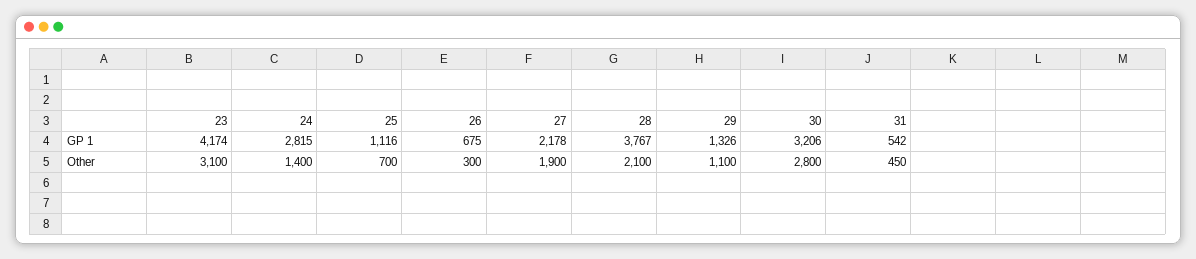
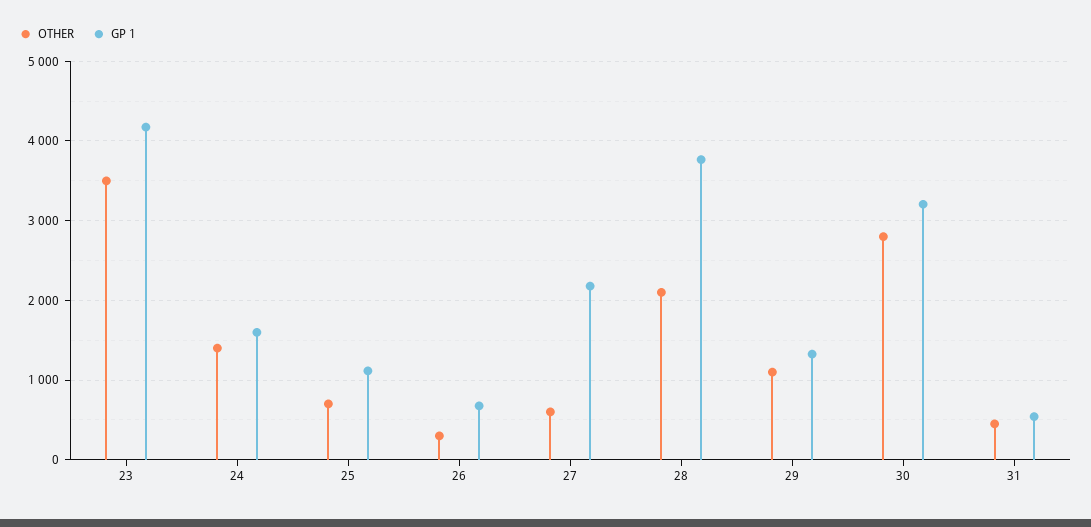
  {
    "GP 1": {
      "23": 4174,
-     "24": 2815,
+     "24": 1600,
      "25": 1116,
      "26": 675,
      "27": 2178,
      "28": 3767,
      "29": 1326,
      "30": 3206,
      "31": 542
    },
    "Other": {
-     "23": 3100,
+     "23": 3500,
      "24": 1400,
      "25": 700,
      "26": 300,
-     "27": 1900,
+     "27": 600,
      "28": 2100,
      "29": 1100,
      "30": 2800,
      "31": 450
    }
  }

